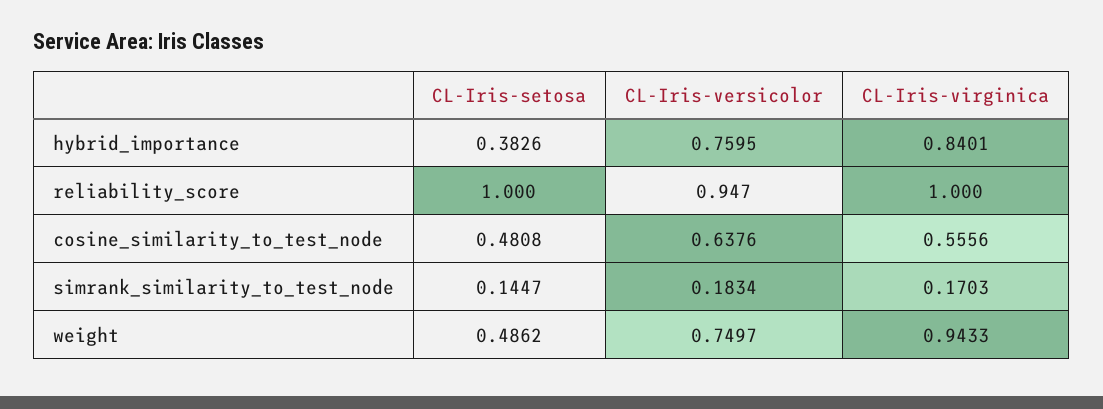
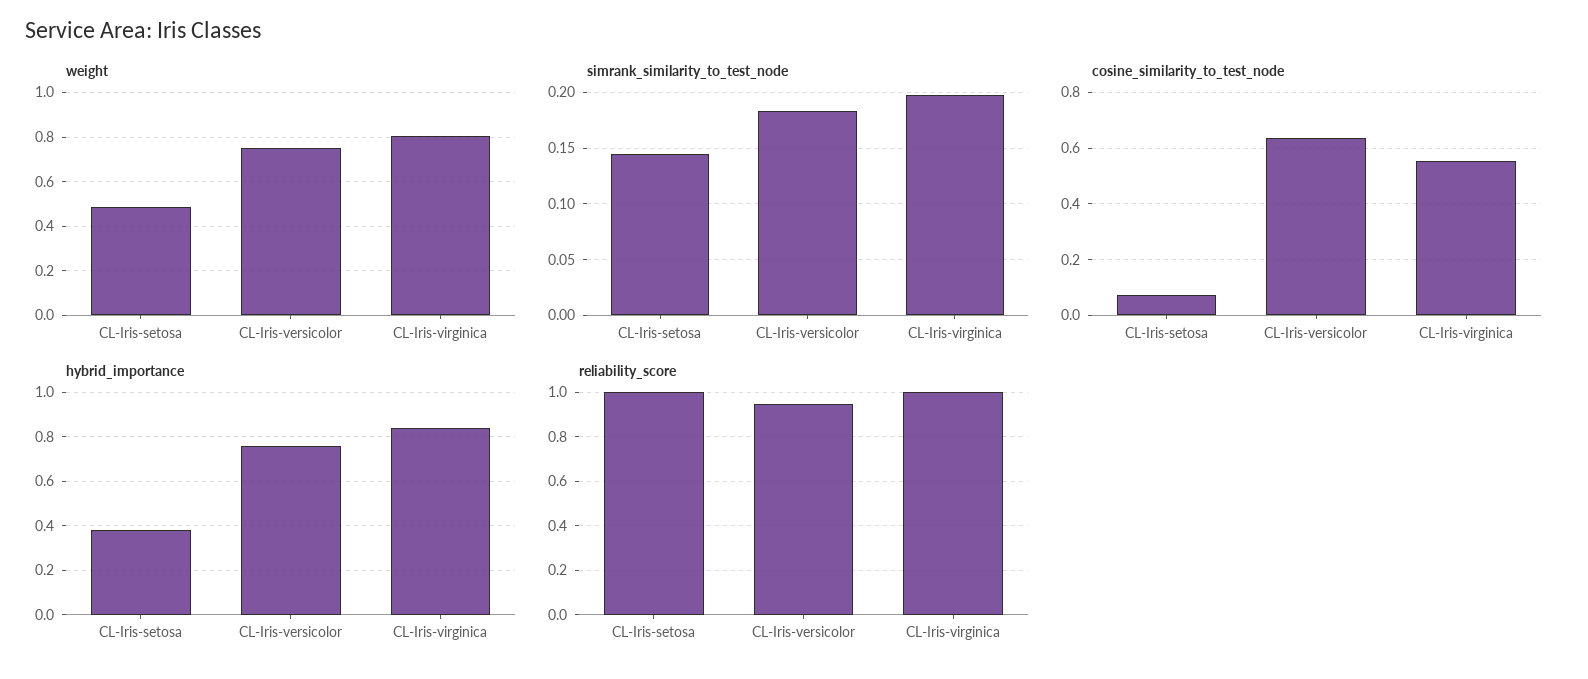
  {
    "hybrid_importance": {
      "CL-Iris-setosa": 0.3826,
      "CL-Iris-versicolor": 0.7595,
      "CL-Iris-virginica": 0.8401
    },
    "reliability_score": {
      "CL-Iris-setosa": 1,
      "CL-Iris-versicolor": 0.947,
      "CL-Iris-virginica": 1
    },
    "cosine_similarity_to_test_node": {
-     "CL-Iris-setosa": 0.4808,
+     "CL-Iris-setosa": 0.075,
      "CL-Iris-versicolor": 0.6376,
      "CL-Iris-virginica": 0.5556
    },
    "simrank_similarity_to_test_node": {
      "CL-Iris-setosa": 0.1447,
      "CL-Iris-versicolor": 0.1834,
-     "CL-Iris-virginica": 0.1703
+     "CL-Iris-virginica": 0.2
    },
    "weight": {
      "CL-Iris-setosa": 0.4862,
      "CL-Iris-versicolor": 0.7497,
-     "CL-Iris-virginica": 0.9433
+     "CL-Iris-virginica": 0.8
    }
  }

